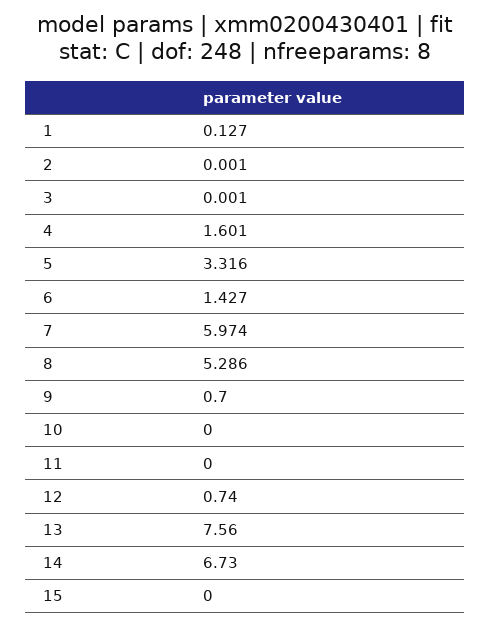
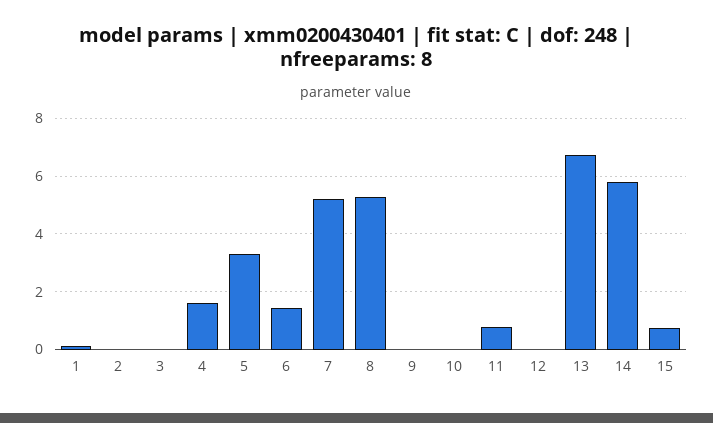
  {
    "1": 0.127,
    "2": 0.001,
    "3": 0.001,
    "4": 1.601,
    "5": 3.316,
    "6": 1.427,
-   "7": 5.974,
+   "7": 5.25,
    "8": 5.286,
-   "9": 0.7,
+   "9": 0,
    "10": 0,
-   "11": 0,
+   "11": 0.75,
-   "12": 0.74,
+   "12": 0,
-   "13": 7.56,
+   "13": 6.75,
-   "14": 6.73,
+   "14": 5.75,
-   "15": 0
+   "15": 0.75
  }

